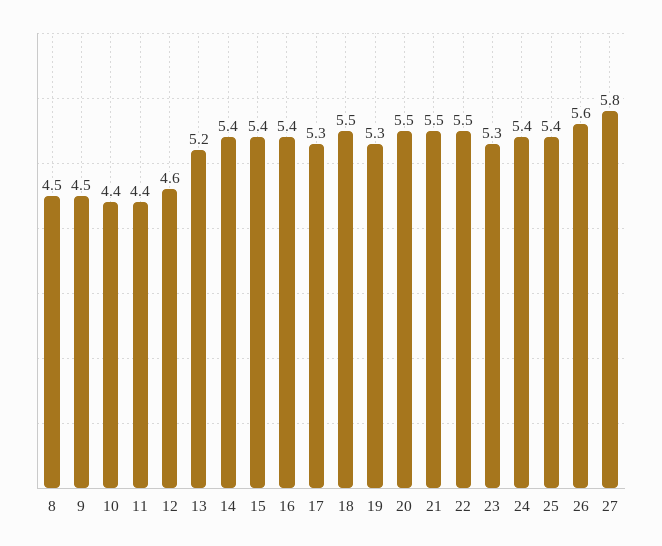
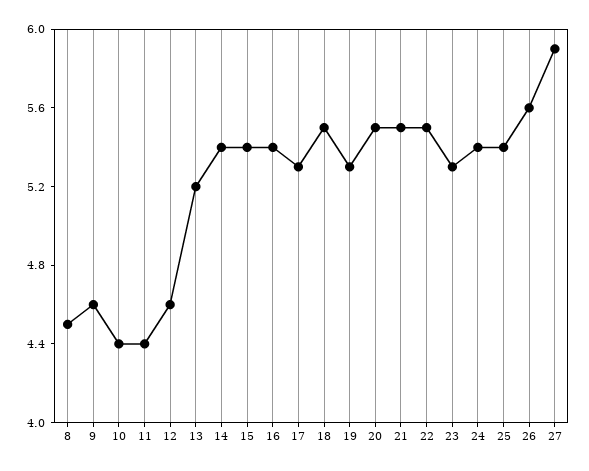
  {
    "8": 4.5,
-   "9": 4.5,
+   "9": 4.6,
    "10": 4.4,
    "11": 4.4,
    "12": 4.6,
    "13": 5.2,
    "14": 5.4,
    "15": 5.4,
    "16": 5.4,
    "17": 5.3,
    "18": 5.5,
    "19": 5.3,
    "20": 5.5,
    "21": 5.5,
    "22": 5.5,
    "23": 5.3,
    "24": 5.4,
    "25": 5.4,
    "26": 5.6,
-   "27": 5.8
+   "27": 5.9
  }

